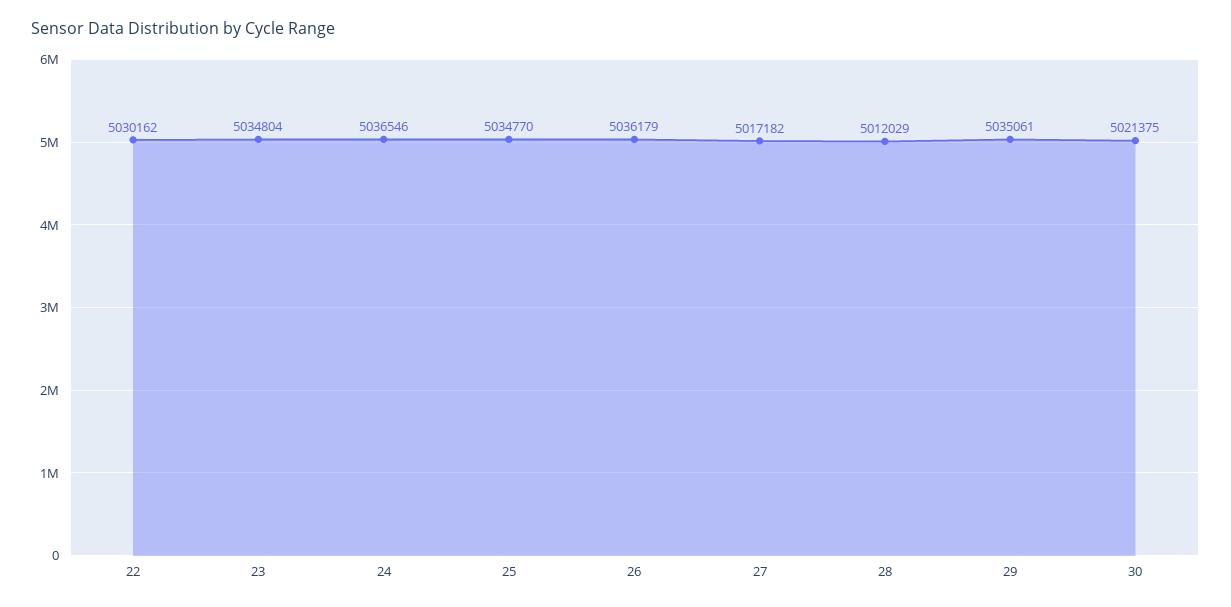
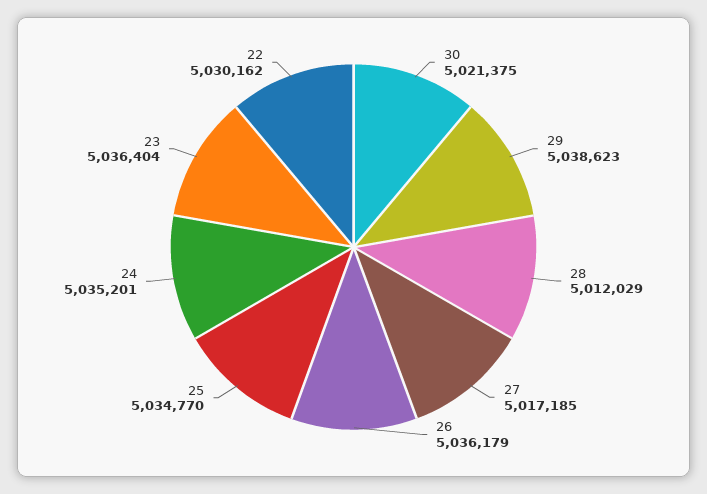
  {
    "22": 5030162,
-   "23": 5034804,
+   "23": 5036404,
-   "24": 5036546,
+   "24": 5035201,
    "25": 5034770,
    "26": 5036179,
-   "27": 5017182,
+   "27": 5017185,
    "28": 5012029,
-   "29": 5035061,
+   "29": 5038623,
    "30": 5021375
  }

